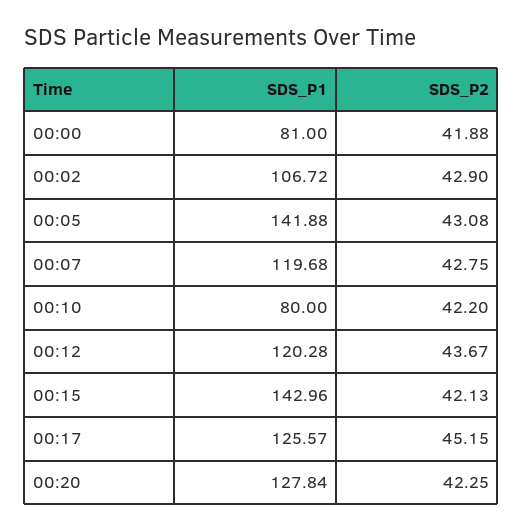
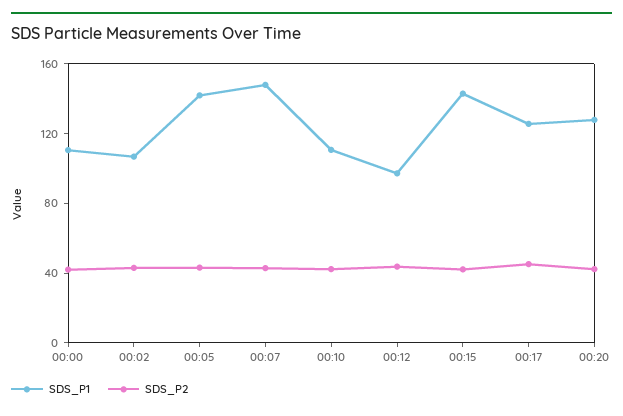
  {
    "SDS_P1": {
-     "00:00": 81,
+     "00:00": 110,
      "00:02": 106.72,
      "00:05": 141.88,
-     "00:07": 119.68,
+     "00:07": 150,
-     "00:10": 80,
+     "00:10": 110,
-     "00:12": 120.28,
+     "00:12": 100,
      "00:15": 142.96,
      "00:17": 125.57,
      "00:20": 127.84
    },
    "SDS_P2": {
      "00:00": 41.88,
      "00:02": 42.9,
      "00:05": 43.08,
      "00:07": 42.75,
      "00:10": 42.2,
      "00:12": 43.67,
      "00:15": 42.13,
      "00:17": 45.15,
      "00:20": 42.25
    }
  }

